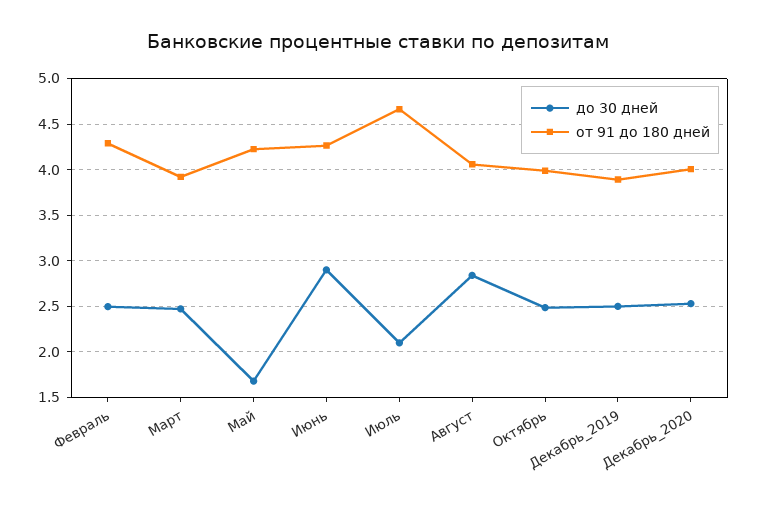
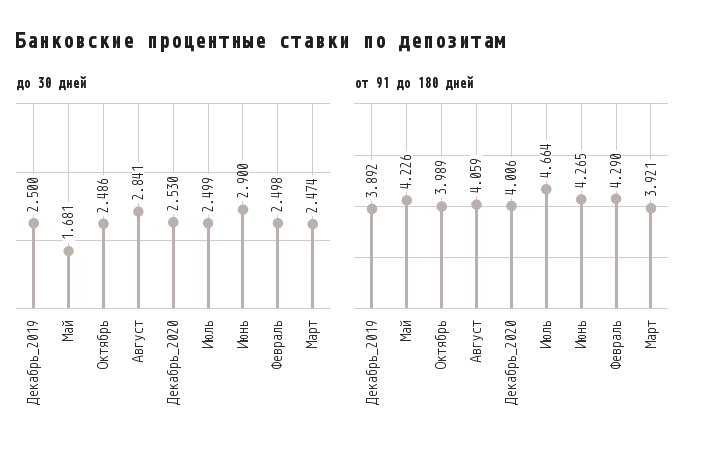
  {
    "до 30 дней": {
      "Февраль": 2.498,
      "Март": 2.474,
      "Май": 1.681,
      "Июнь": 2.9,
-     "Июль": 2.1,
+     "Июль": 2.499,
      "Август": 2.841,
      "Октябрь": 2.486,
      "Декабрь_2019": 2.5,
      "Декабрь_2020": 2.53
    },
    "от 91 до 180 дней": {
      "Февраль": 4.29,
      "Март": 3.921,
      "Май": 4.226,
      "Июнь": 4.265,
      "Июль": 4.664,
      "Август": 4.059,
      "Октябрь": 3.989,
      "Декабрь_2019": 3.892,
      "Декабрь_2020": 4.006
    }
  }

